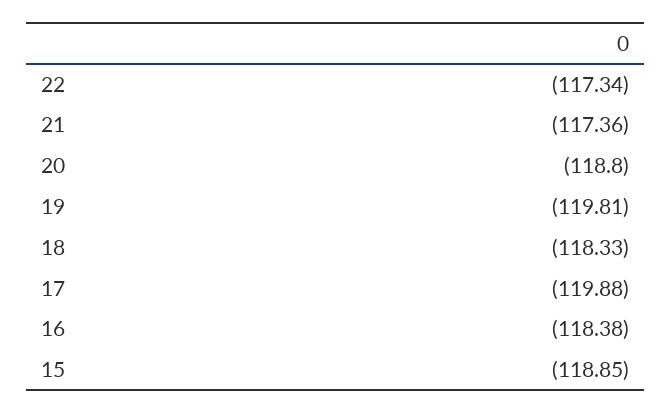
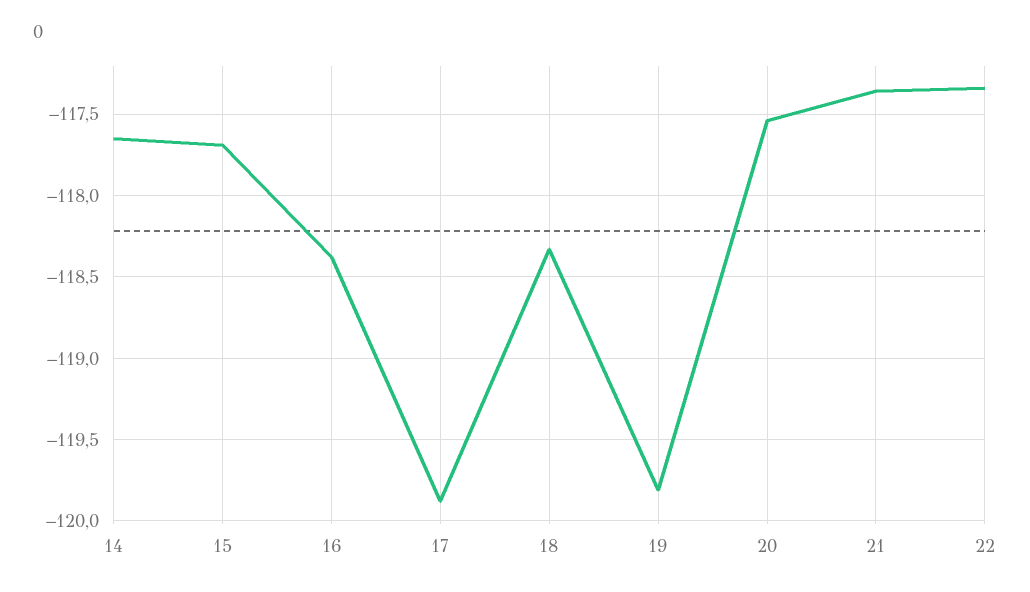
  {
    "22": -117.34,
    "21": -117.36,
-   "20": -118.8,
+   "20": -117.55,
    "19": -119.81,
    "18": -118.33,
    "17": -119.88,
    "16": -118.38,
-   "15": -118.85
+   "15": -117.7,
+   "14": -117.65
  }

